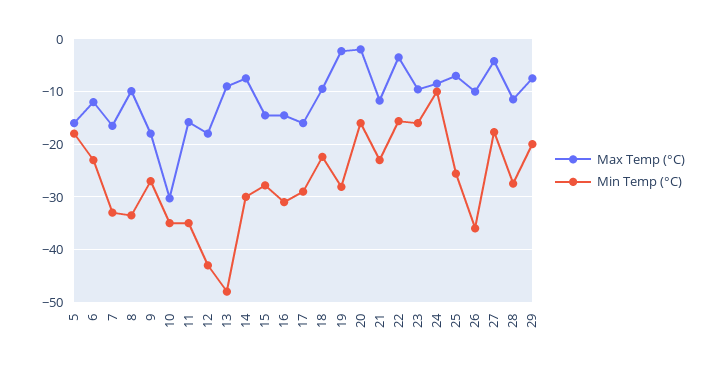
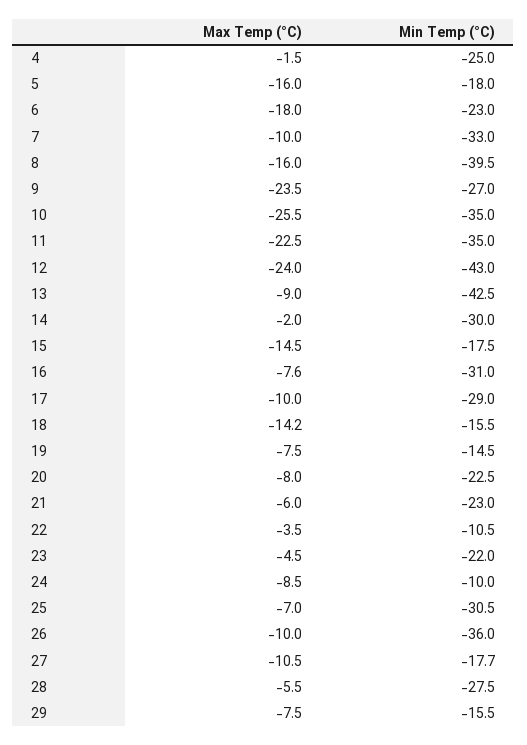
  {
    "Max Temp (°C)": {
      "5": -16,
-     "6": -12,
+     "6": -18,
-     "7": -16,
+     "7": -10,
-     "8": -10,
+     "8": -16,
-     "9": -18,
+     "9": -23.5,
-     "10": -30,
+     "10": -25.5,
-     "11": -16,
+     "11": -22.5,
-     "12": -18,
+     "12": -24,
      "13": -9,
-     "14": -8,
+     "14": -2,
      "15": -14.5,
-     "16": -14,
+     "16": -7.6,
-     "17": -16,
+     "17": -10,
-     "18": -10,
+     "18": -14.2,
-     "19": -2,
+     "19": -7.5,
-     "20": -2,
+     "20": -8,
-     "21": -12,
+     "21": -6,
      "22": -3.5,
-     "23": -10,
+     "23": -4.5,
      "24": -8.5,
      "25": -7,
      "26": -10,
-     "27": -4,
+     "27": -10.5,
-     "28": -12,
+     "28": -5.5,
-     "29": -7.5
+     "29": -7.5,
+     "4": -1.5
    },
    "Min Temp (°C)": {
      "5": -18,
      "6": -23,
      "7": -33,
-     "8": -34,
+     "8": -39.5,
      "9": -27,
      "10": -35,
      "11": -35,
      "12": -43,
-     "13": -48,
+     "13": -42.5,
      "14": -30,
-     "15": -28,
+     "15": -17.5,
      "16": -31,
      "17": -29,
-     "18": -22,
+     "18": -15.5,
-     "19": -28,
+     "19": -14.5,
-     "20": -16,
+     "20": -22.5,
      "21": -23,
-     "22": -16,
+     "22": -10.5,
-     "23": -16,
+     "23": -22,
      "24": -10,
-     "25": -26,
+     "25": -30.5,
      "26": -36,
      "27": -17.7,
      "28": -27.5,
-     "29": -20
+     "29": -15.5,
+     "4": -25
    }
  }

